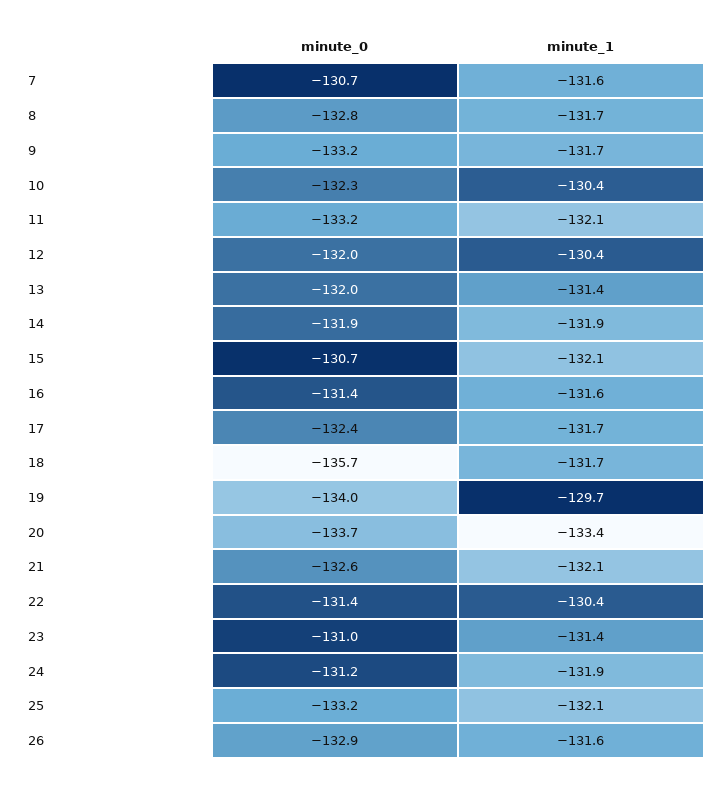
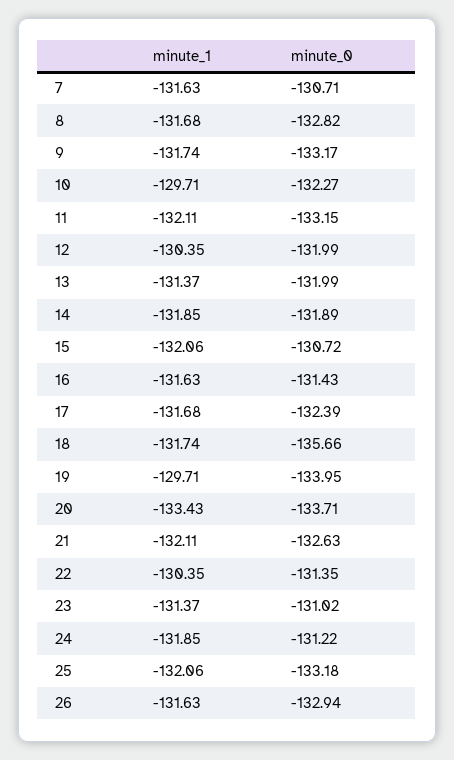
  {
    "minute_0": {
      "7": -130.71,
      "8": -132.82,
      "9": -133.17,
      "10": -132.27,
      "11": -133.15,
      "12": -131.99,
      "13": -131.99,
      "14": -131.89,
      "15": -130.72,
      "16": -131.43,
      "17": -132.39,
      "18": -135.66,
      "19": -133.95,
      "20": -133.71,
      "21": -132.63,
      "22": -131.35,
      "23": -131.02,
      "24": -131.22,
      "25": -133.18,
      "26": -132.94
    },
    "minute_1": {
      "7": -131.63,
      "8": -131.68,
      "9": -131.74,
-     "10": -130.4,
+     "10": -129.71,
      "11": -132.11,
      "12": -130.35,
      "13": -131.37,
      "14": -131.85,
      "15": -132.06,
      "16": -131.63,
      "17": -131.68,
      "18": -131.74,
      "19": -129.71,
      "20": -133.43,
      "21": -132.11,
      "22": -130.35,
      "23": -131.37,
      "24": -131.85,
      "25": -132.06,
      "26": -131.63
    }
  }

